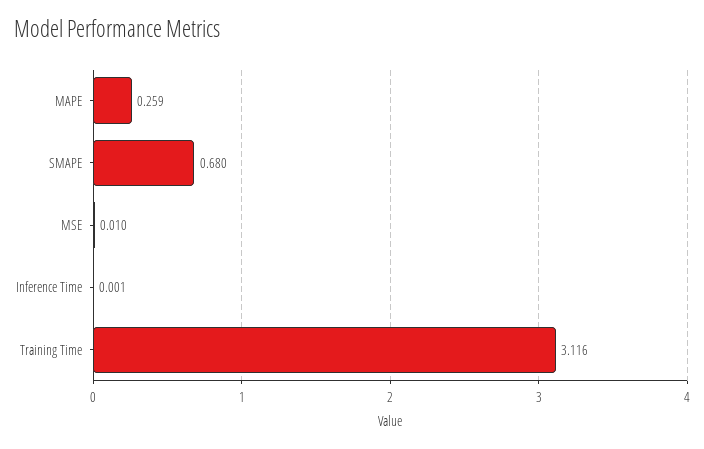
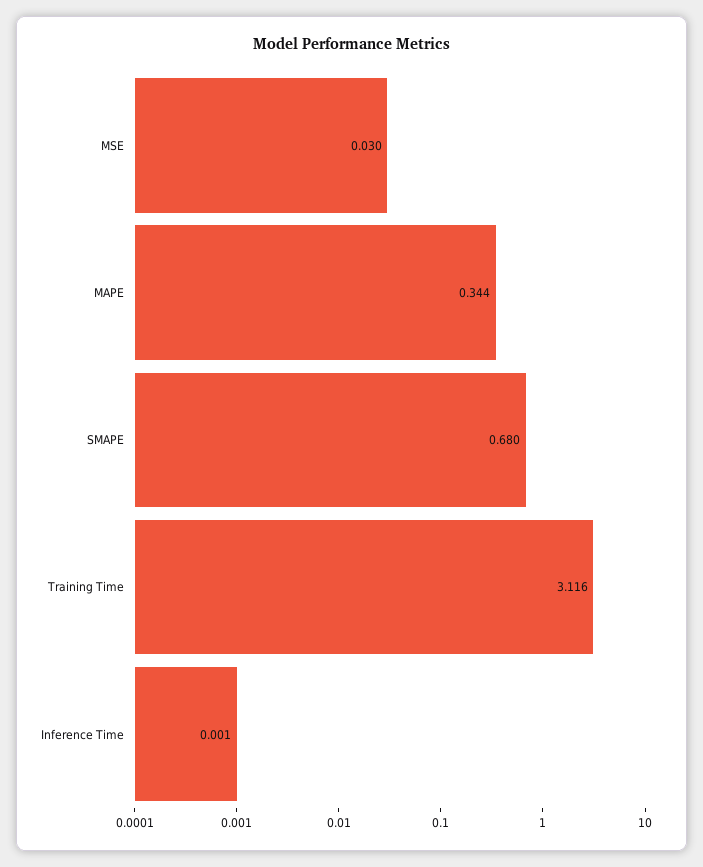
  {
-   "MAPE": 0.259,
+   "MAPE": 0.344,
    "SMAPE": 0.68,
-   "MSE": 0.01,
+   "MSE": 0.03,
    "Inference Time": 0.001,
    "Training Time": 3.116
  }

